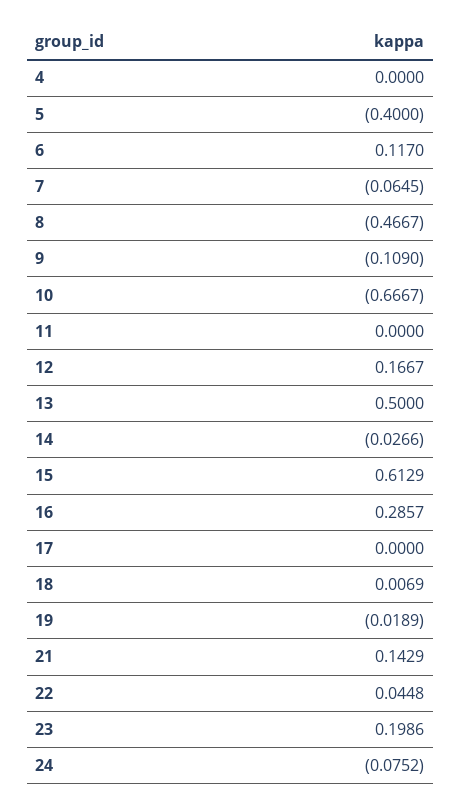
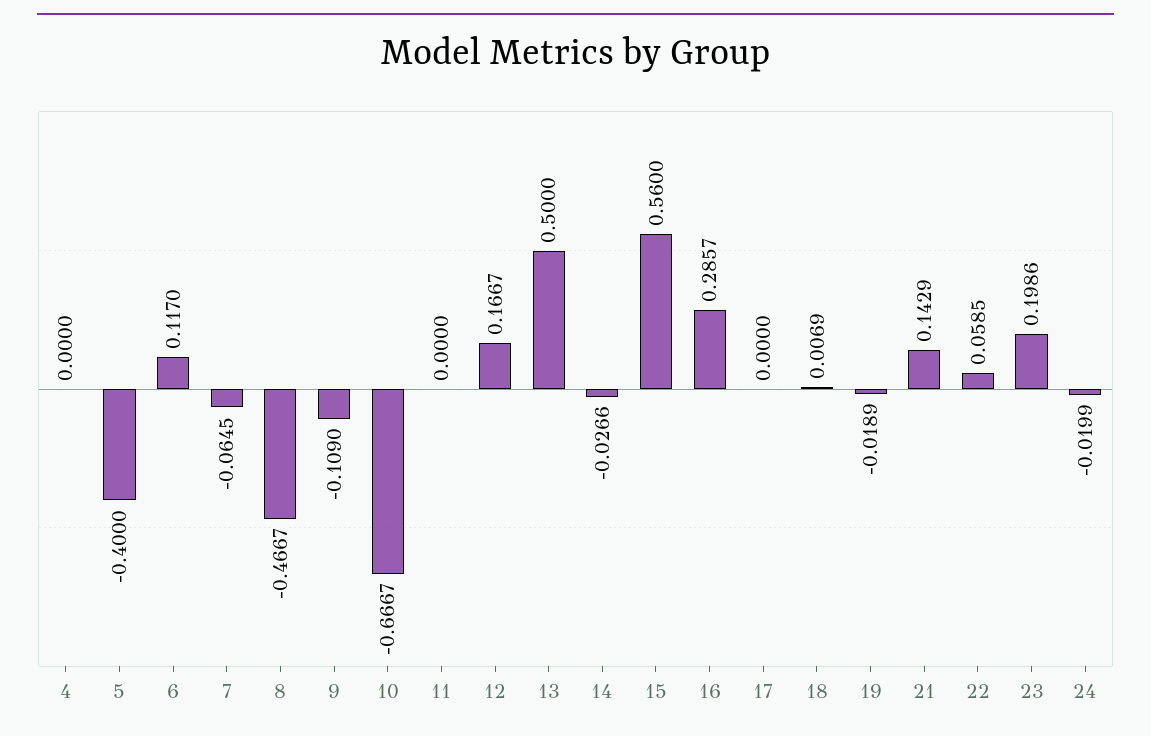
  {
    "4": 0,
    "5": -0.4,
    "6": 0.117,
    "7": -0.0645,
    "8": -0.4667,
    "9": -0.109,
    "10": -0.6667,
    "11": 0,
    "12": 0.1667,
    "13": 0.5,
    "14": -0.0266,
-   "15": 0.6129,
+   "15": 0.56,
    "16": 0.2857,
    "17": 0,
    "18": 0.0069,
    "19": -0.0189,
    "21": 0.1429,
-   "22": 0.0448,
+   "22": 0.0585,
    "23": 0.1986,
-   "24": -0.0752
+   "24": -0.0199
  }

